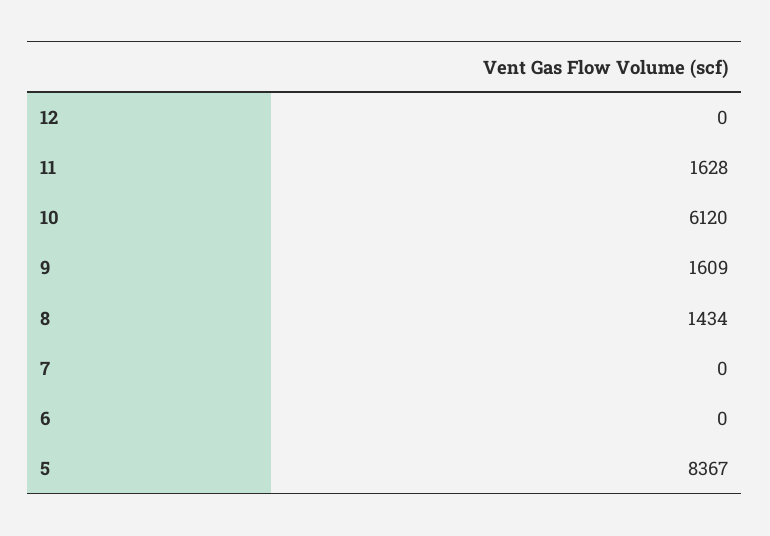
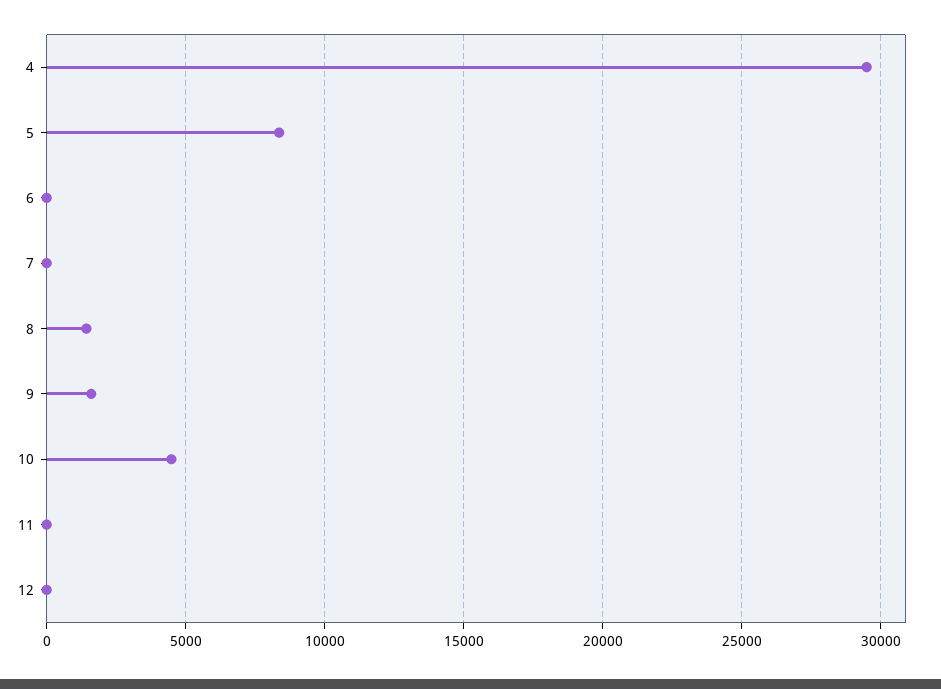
  {
    "12": 0,
-   "11": 1628,
+   "11": 0,
-   "10": 6120,
+   "10": 4500,
    "9": 1609,
    "8": 1434,
    "7": 0,
    "6": 0,
-   "5": 8367
+   "5": 8367,
+   "4": 29500
  }

